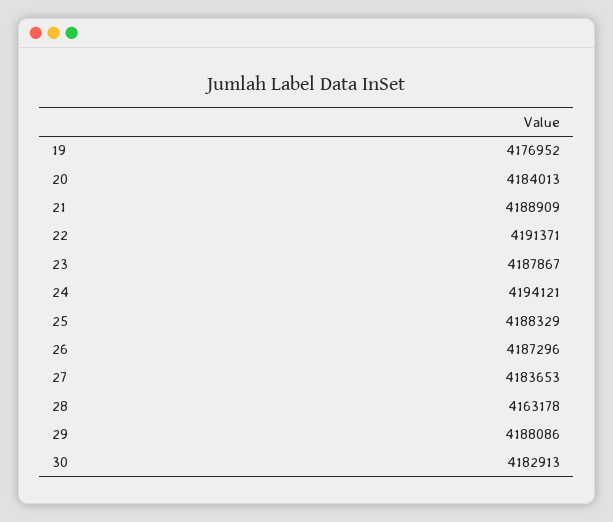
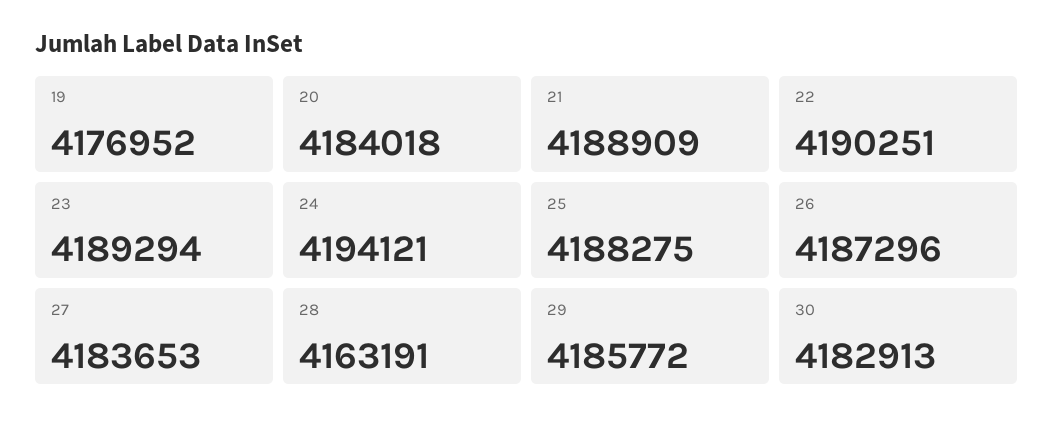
  {
    "19": 4176952,
-   "20": 4184013,
+   "20": 4184018,
    "21": 4188909,
-   "22": 4191371,
+   "22": 4190251,
-   "23": 4187867,
+   "23": 4189294,
    "24": 4194121,
-   "25": 4188329,
+   "25": 4188275,
    "26": 4187296,
    "27": 4183653,
-   "28": 4163178,
+   "28": 4163191,
-   "29": 4188086,
+   "29": 4185772,
    "30": 4182913
  }

